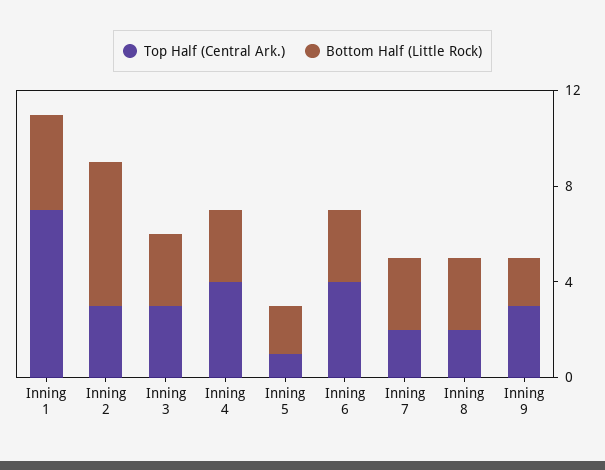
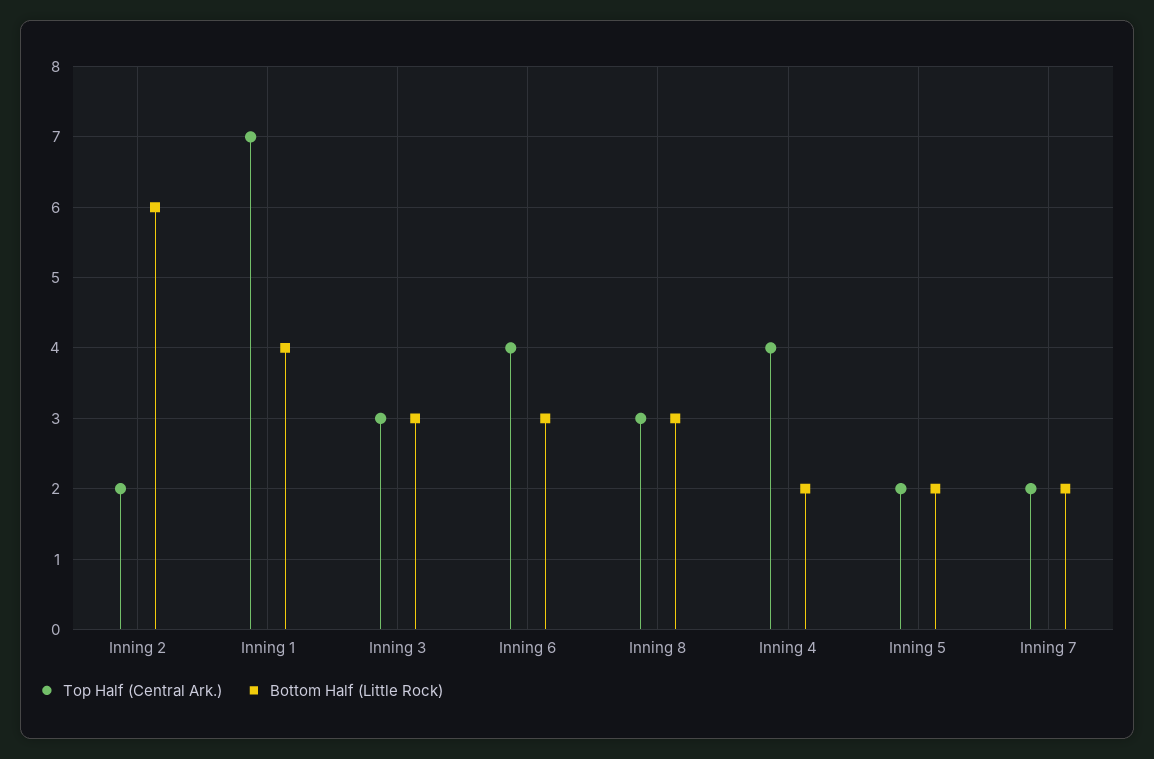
  {
    "Top Half (Central Ark.)": {
      "Inning 1": 7,
-     "Inning 2": 3,
+     "Inning 2": 2,
      "Inning 3": 3,
      "Inning 4": 4,
-     "Inning 5": 1,
+     "Inning 5": 2,
      "Inning 6": 4,
      "Inning 7": 2,
-     "Inning 8": 2,
+     "Inning 8": 3
-     "Inning 9": 3
    },
    "Bottom Half (Little Rock)": {
      "Inning 1": 4,
      "Inning 2": 6,
      "Inning 3": 3,
-     "Inning 4": 3,
+     "Inning 4": 2,
      "Inning 5": 2,
      "Inning 6": 3,
-     "Inning 7": 3,
+     "Inning 7": 2,
-     "Inning 8": 3,
+     "Inning 8": 3
-     "Inning 9": 2
    }
  }

